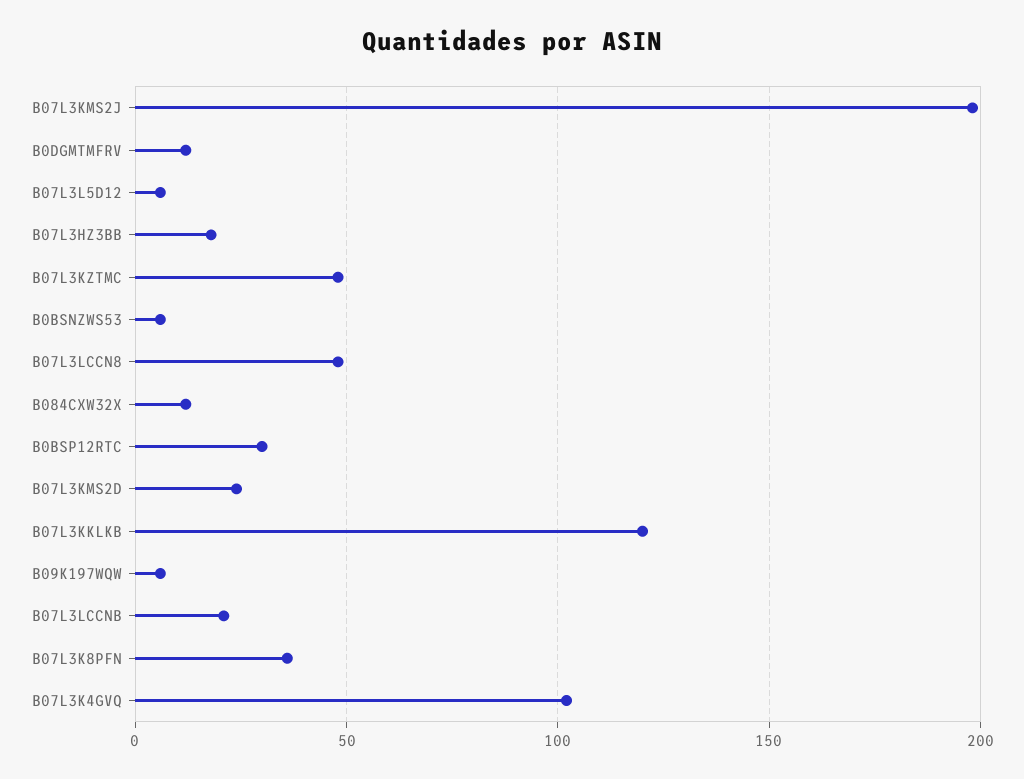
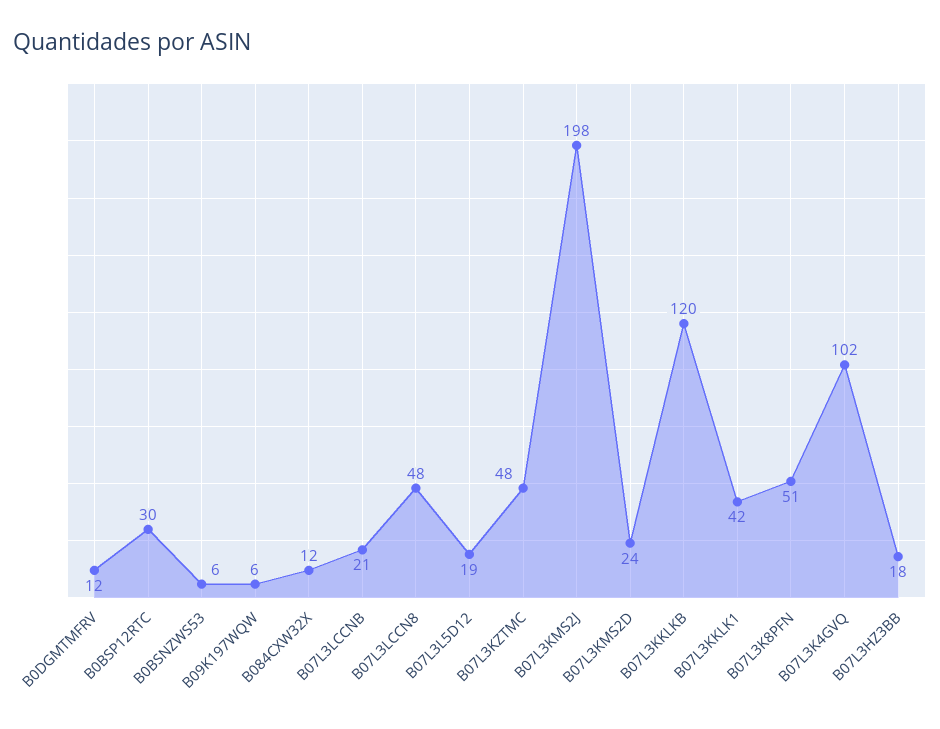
  {
    "B07L3KMS2J": 198,
    "B0DGMTMFRV": 12,
-   "B07L3L5D12": 5,
+   "B07L3L5D12": 19,
    "B07L3HZ3BB": 18,
    "B07L3KZTMC": 48,
    "B0BSNZWS53": 6,
    "B07L3LCCN8": 48,
    "B084CXW32X": 12,
    "B0BSP12RTC": 30,
    "B07L3KMS2D": 24,
    "B07L3KKLKB": 120,
    "B09K197WQW": 6,
    "B07L3LCCNB": 21,
-   "B07L3K8PFN": 35,
+   "B07L3K8PFN": 51,
-   "B07L3K4GVQ": 102
+   "B07L3K4GVQ": 102,
+   "B07L3KKLK1": 42
  }

